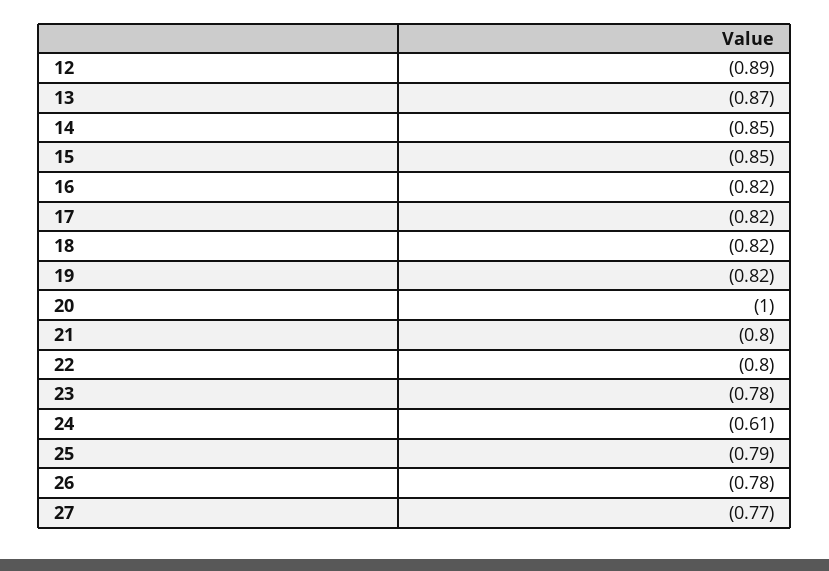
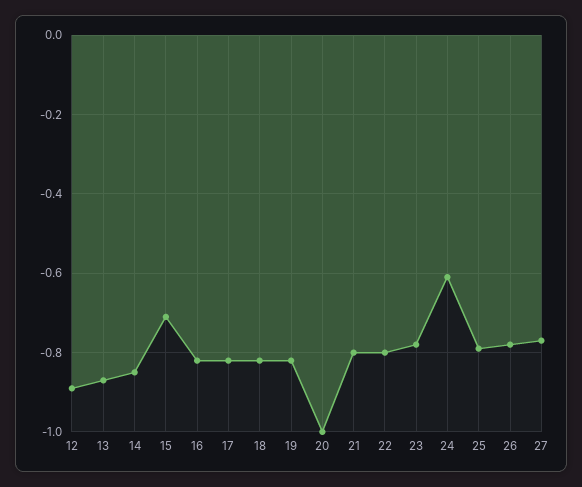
  {
    "12": -0.89,
    "13": -0.87,
    "14": -0.85,
-   "15": -0.85,
+   "15": -0.7,
    "16": -0.82,
    "17": -0.82,
    "18": -0.82,
    "19": -0.82,
    "20": -1,
    "21": -0.8,
    "22": -0.8,
    "23": -0.78,
    "24": -0.61,
    "25": -0.79,
    "26": -0.78,
    "27": -0.77
  }

